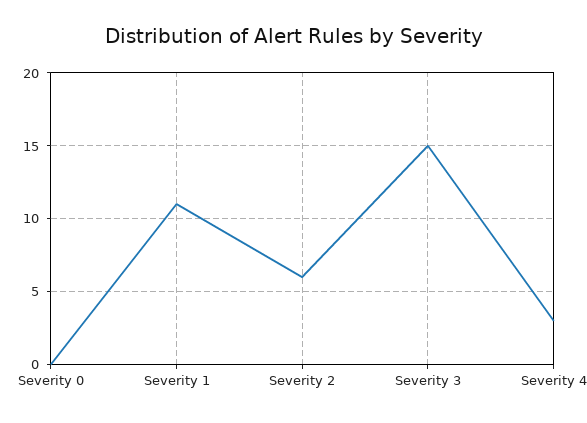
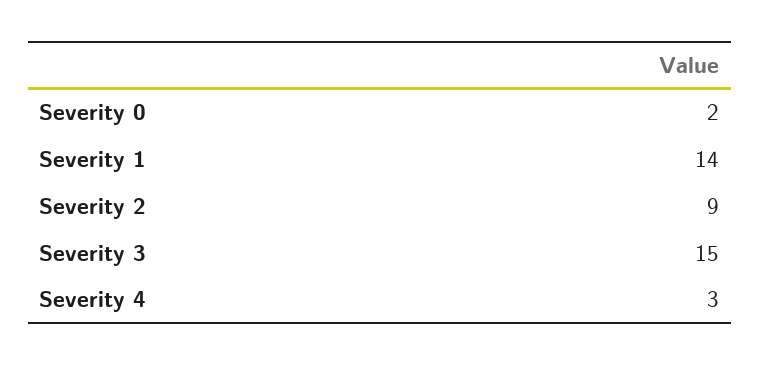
  {
-   "Severity 0": 0,
+   "Severity 0": 2,
-   "Severity 1": 11,
+   "Severity 1": 14,
-   "Severity 2": 6,
+   "Severity 2": 9,
    "Severity 3": 15,
    "Severity 4": 3
  }

